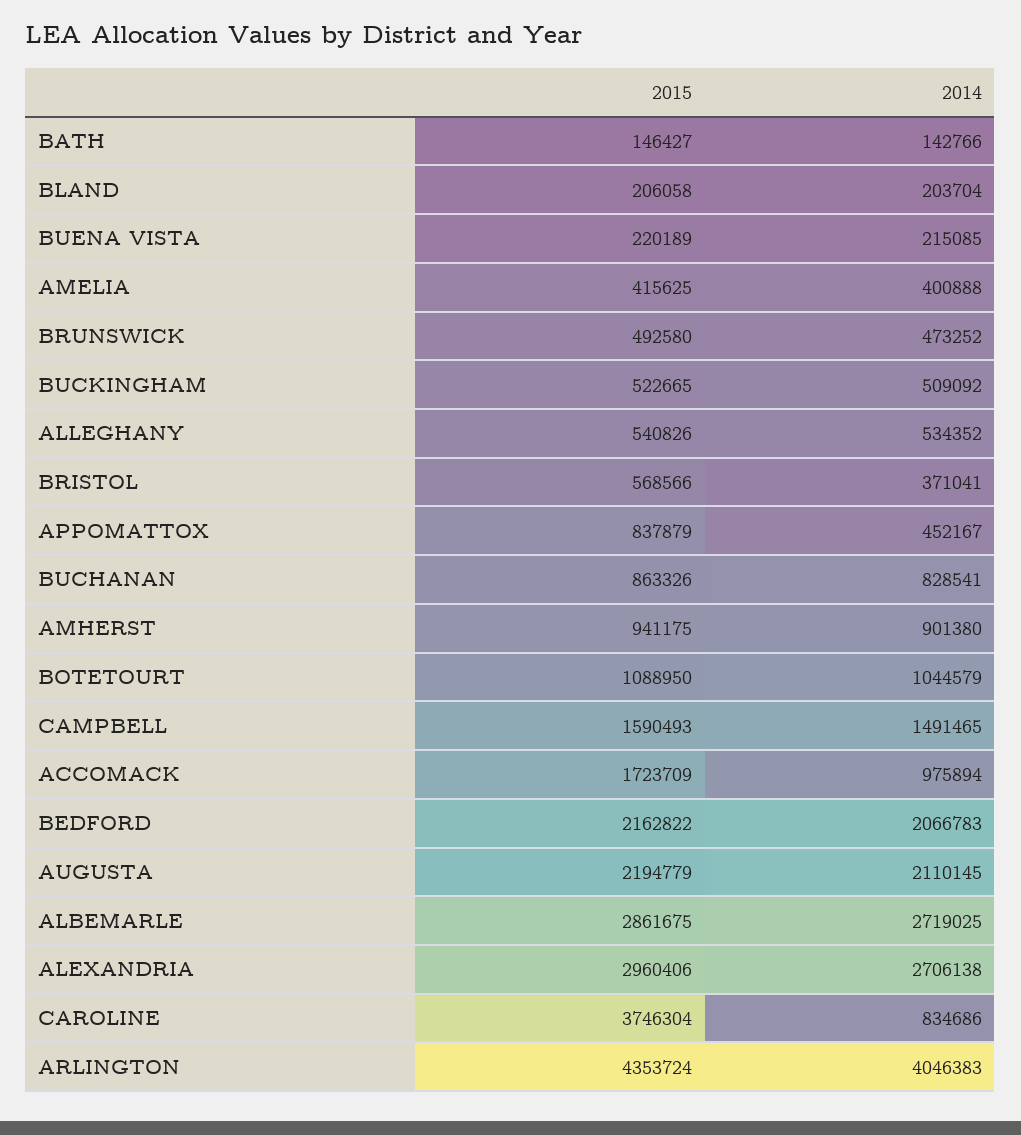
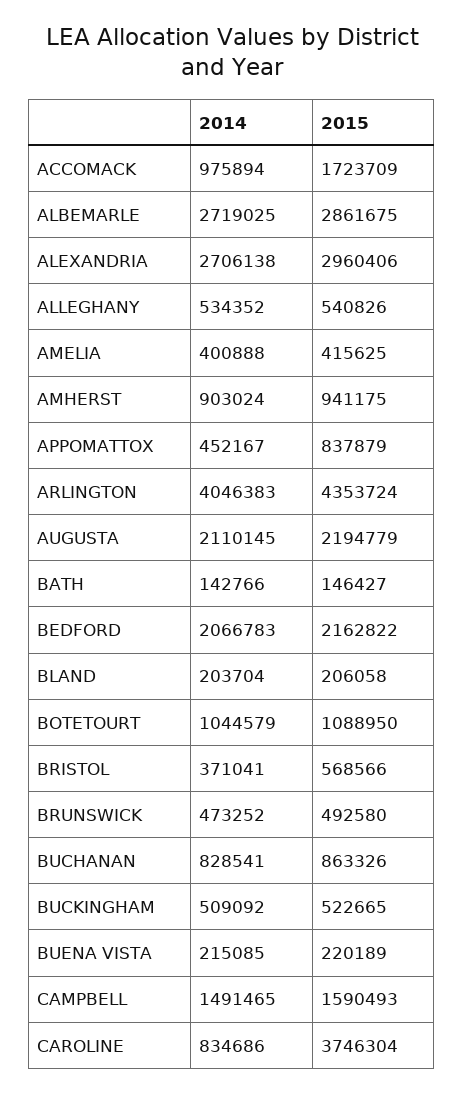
  {
    "2015": {
      "BATH": 146427,
      "BLAND": 206058,
      "BUENA VISTA": 220189,
      "AMELIA": 415625,
      "BRUNSWICK": 492580,
      "BUCKINGHAM": 522665,
      "ALLEGHANY": 540826,
      "BRISTOL": 568566,
      "APPOMATTOX": 837879,
      "BUCHANAN": 863326,
      "AMHERST": 941175,
      "BOTETOURT": 1088950,
      "CAMPBELL": 1590493,
      "ACCOMACK": 1723709,
      "BEDFORD": 2162822,
      "AUGUSTA": 2194779,
      "ALBEMARLE": 2861675,
      "ALEXANDRIA": 2960406,
      "CAROLINE": 3746304,
      "ARLINGTON": 4353724
    },
    "2014": {
      "BATH": 142766,
      "BLAND": 203704,
      "BUENA VISTA": 215085,
      "AMELIA": 400888,
      "BRUNSWICK": 473252,
      "BUCKINGHAM": 509092,
      "ALLEGHANY": 534352,
      "BRISTOL": 371041,
      "APPOMATTOX": 452167,
      "BUCHANAN": 828541,
-     "AMHERST": 901380,
+     "AMHERST": 903024,
      "BOTETOURT": 1044579,
      "CAMPBELL": 1491465,
      "ACCOMACK": 975894,
      "BEDFORD": 2066783,
      "AUGUSTA": 2110145,
      "ALBEMARLE": 2719025,
      "ALEXANDRIA": 2706138,
      "CAROLINE": 834686,
      "ARLINGTON": 4046383
    }
  }

